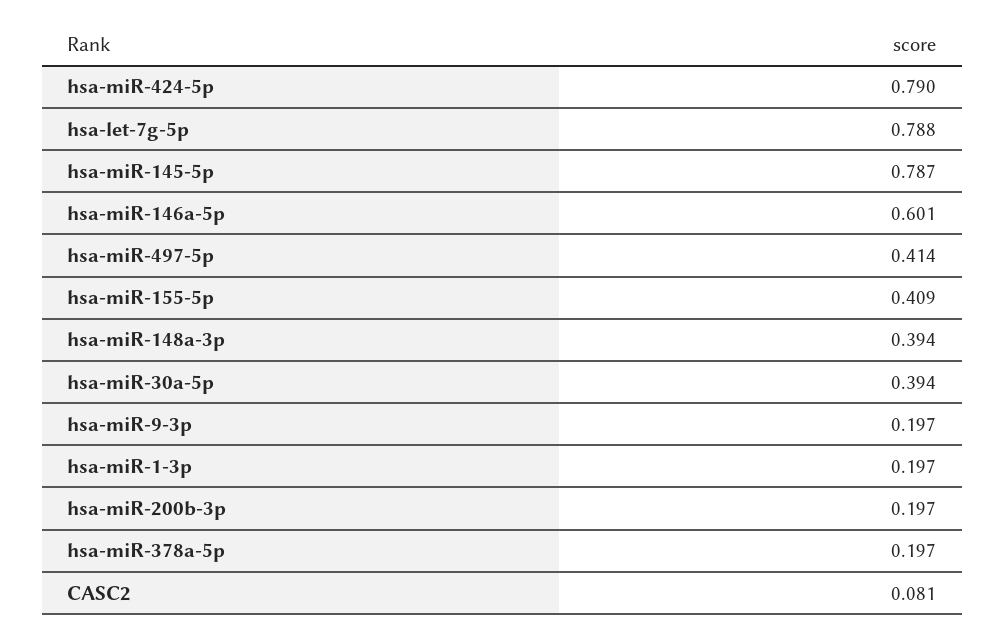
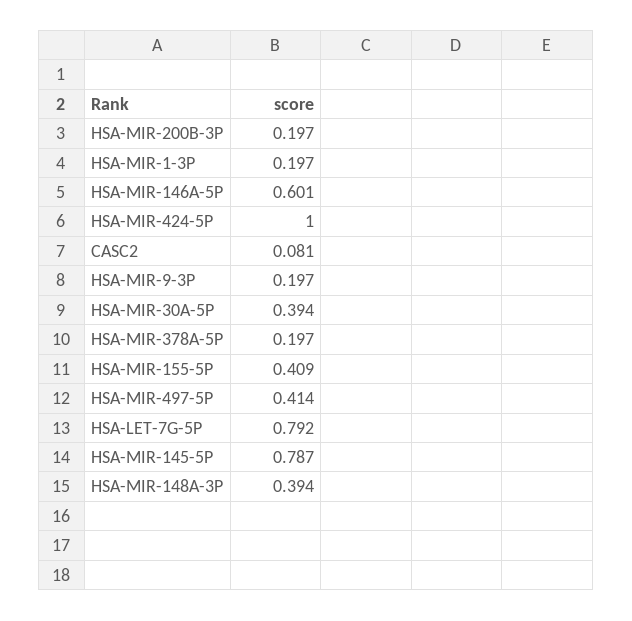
  {
-   "hsa-miR-424-5p": 0.79,
+   "hsa-miR-424-5p": 1,
-   "hsa-let-7g-5p": 0.788,
+   "hsa-let-7g-5p": 0.792,
    "hsa-miR-145-5p": 0.787,
    "hsa-miR-146a-5p": 0.601,
    "hsa-miR-497-5p": 0.414,
    "hsa-miR-155-5p": 0.409,
    "hsa-miR-148a-3p": 0.394,
    "hsa-miR-30a-5p": 0.394,
    "hsa-miR-9-3p": 0.197,
    "hsa-miR-1-3p": 0.197,
    "hsa-miR-200b-3p": 0.197,
    "hsa-miR-378a-5p": 0.197,
    "CASC2": 0.081
  }

